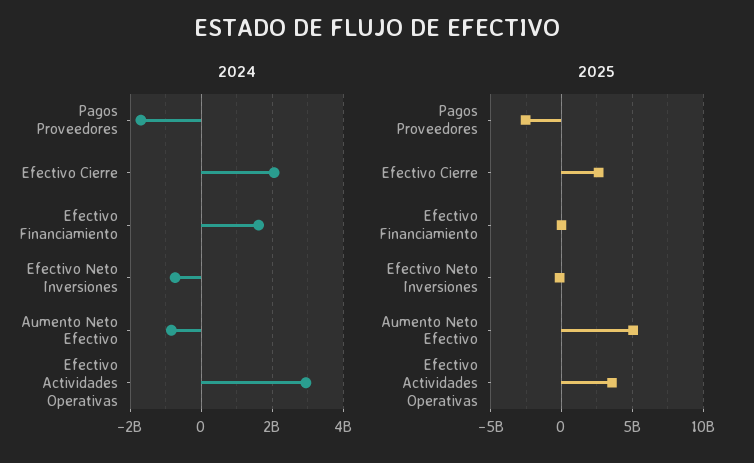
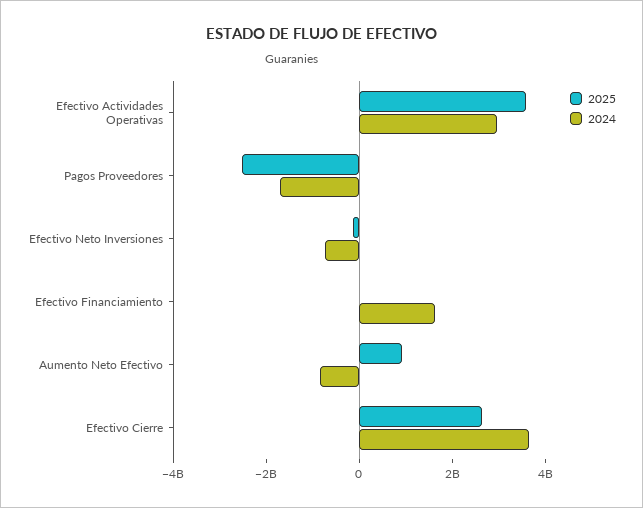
  {
    "2024": {
      "Pagos Proveedores": -1800000000,
-     "Efectivo Cierre": 2000000000,
+     "Efectivo Cierre": 3500000000,
      "Efectivo Financiamiento": 1600000000,
      "Efectivo Neto Inversiones": -800000000,
      "Aumento Neto Efectivo": -800000000,
      "Efectivo Actividades Operativas": 3000000000
    },
    "2025": {
      "Pagos Proveedores": -2500000000,
      "Efectivo Cierre": 2500000000,
      "Efectivo Financiamiento": 0,
      "Efectivo Neto Inversiones": 0,
-     "Aumento Neto Efectivo": 5000000000,
+     "Aumento Neto Efectivo": 1000000000,
      "Efectivo Actividades Operativas": 3500000000
    }
  }

